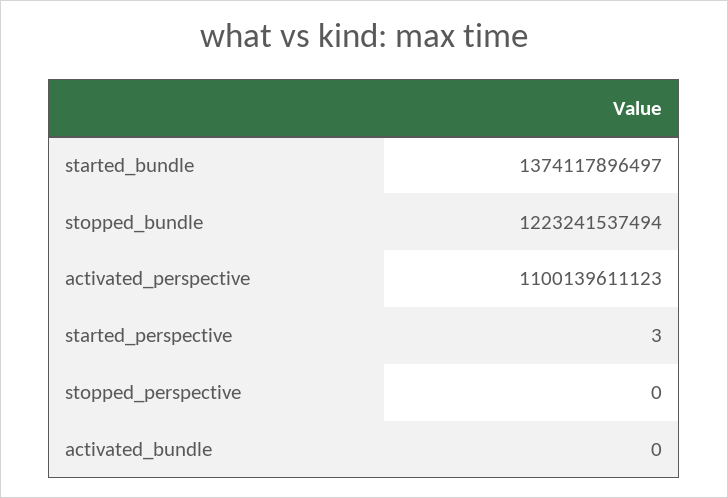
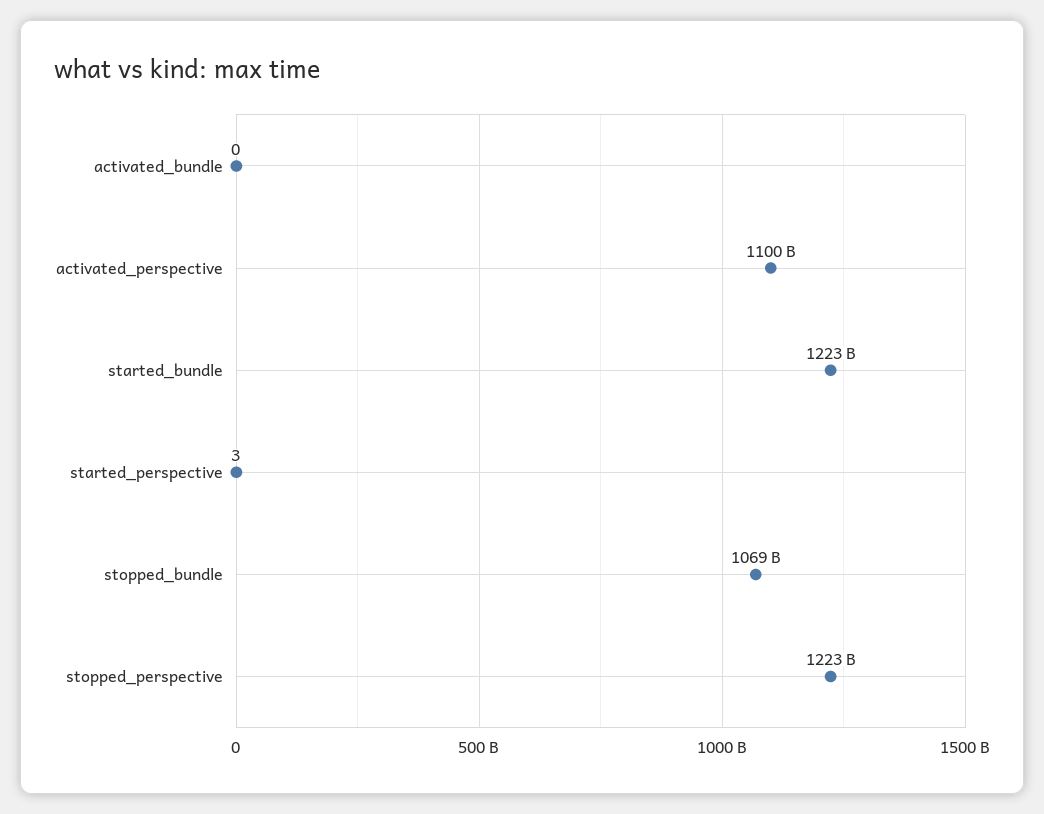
  {
-   "started_bundle": 1374117896497,
+   "started_bundle": 1223000000000,
-   "stopped_bundle": 1223241537494,
+   "stopped_bundle": 1069000000000,
    "activated_perspective": 1100139611123,
    "started_perspective": 3,
-   "stopped_perspective": 0,
+   "stopped_perspective": 1223000000000,
    "activated_bundle": 0
  }

